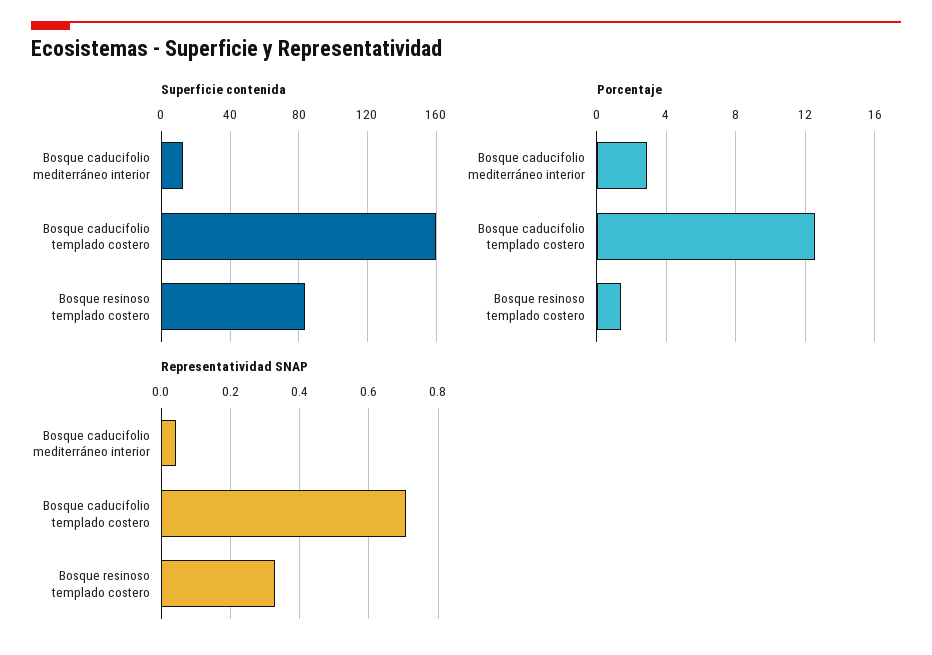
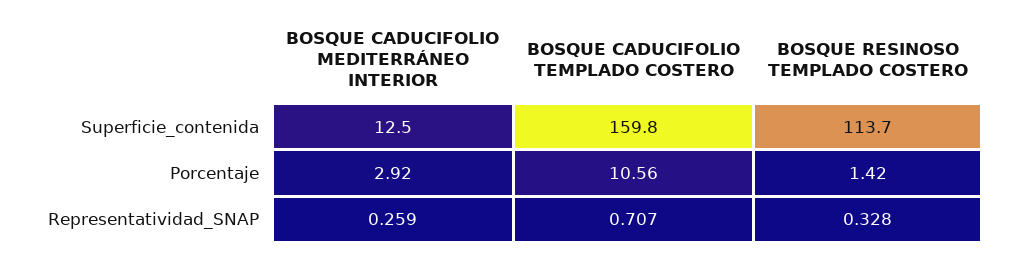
  {
    "Superficie contenida": {
      "Bosque caducifolio mediterráneo interior": 12.5,
      "Bosque caducifolio templado costero": 159.8,
-     "Bosque resinoso templado costero": 85
+     "Bosque resinoso templado costero": 113.7
    },
    "Porcentaje": {
      "Bosque caducifolio mediterráneo interior": 2.92,
-     "Bosque caducifolio templado costero": 12.5,
+     "Bosque caducifolio templado costero": 10.56,
      "Bosque resinoso templado costero": 1.42
    },
    "Representatividad SNAP": {
-     "Bosque caducifolio mediterráneo interior": 0.04,
+     "Bosque caducifolio mediterráneo interior": 0.259,
      "Bosque caducifolio templado costero": 0.707,
      "Bosque resinoso templado costero": 0.328
    }
  }

